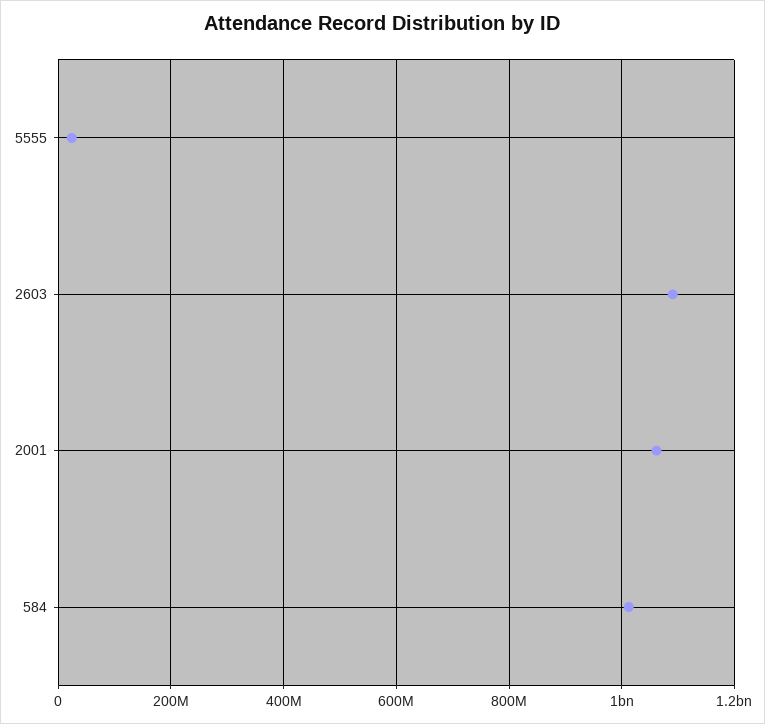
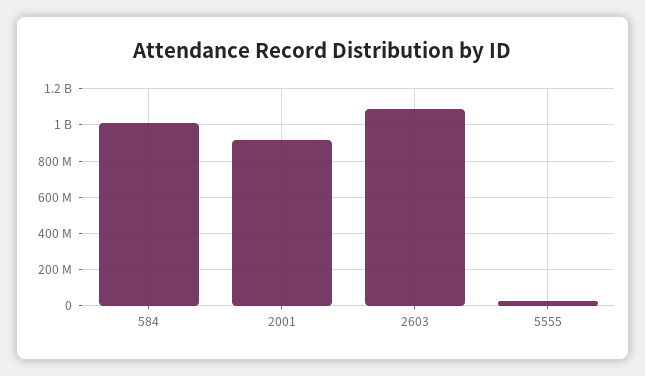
  {
    "5555": 20000000,
    "2603": 1100000000,
-   "2001": 1060000000,
+   "2001": 900000000,
    "584": 1020000000
  }

